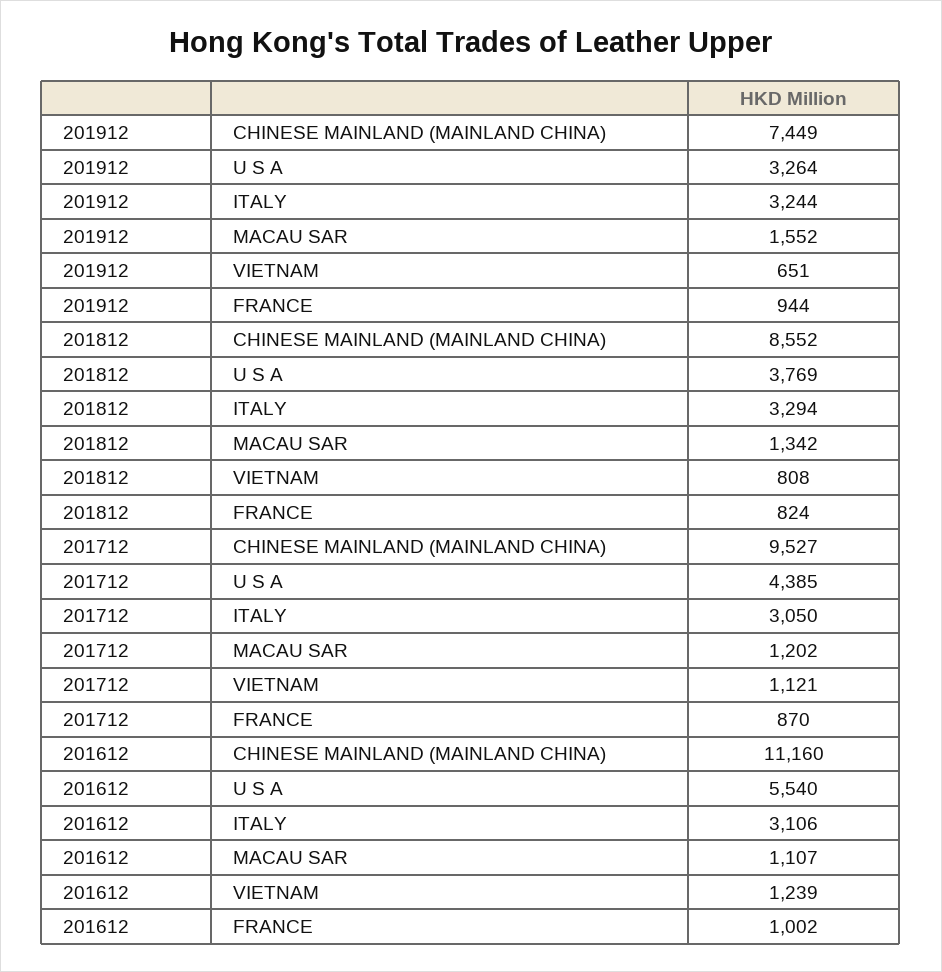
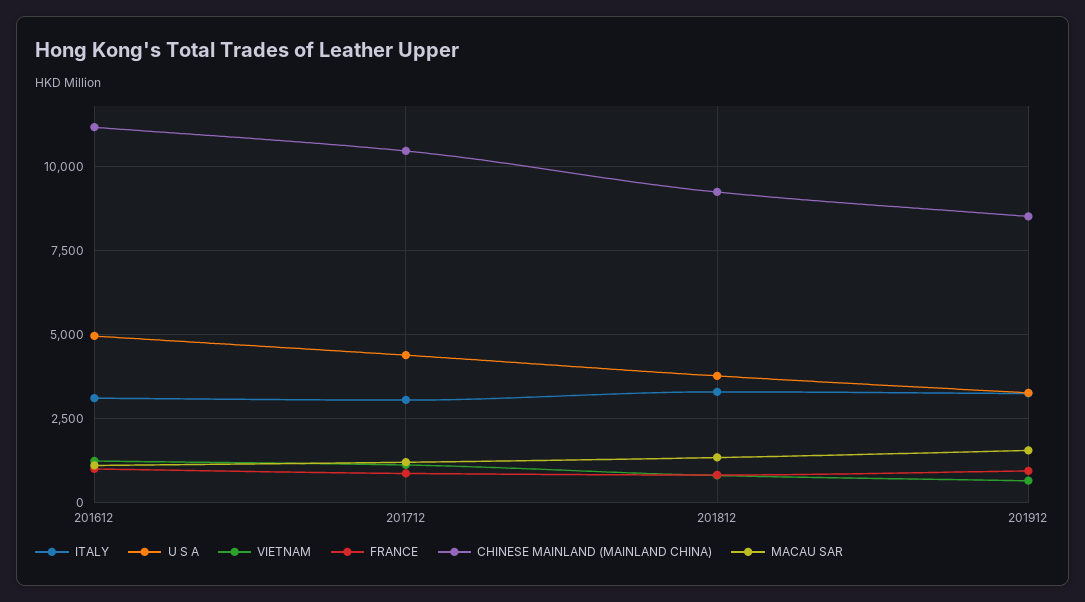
  {
    "CHINESE MAINLAND (MAINLAND CHINA)": {
-     "201912": 7449,
+     "201912": 8500,
-     "201812": 8552,
+     "201812": 9250,
-     "201712": 9527,
+     "201712": 10500,
      "201612": 11160
    },
    "U S A": {
      "201912": 3264,
      "201812": 3769,
      "201712": 4385,
-     "201612": 5540
+     "201612": 5000
    },
    "ITALY": {
      "201912": 3244,
      "201812": 3294,
      "201712": 3050,
      "201612": 3106
    },
    "MACAU SAR": {
      "201912": 1552,
      "201812": 1342,
      "201712": 1202,
      "201612": 1107
    },
    "VIETNAM": {
      "201912": 651,
      "201812": 808,
      "201712": 1121,
      "201612": 1239
    },
    "FRANCE": {
      "201912": 944,
      "201812": 824,
      "201712": 870,
      "201612": 1002
    }
  }

